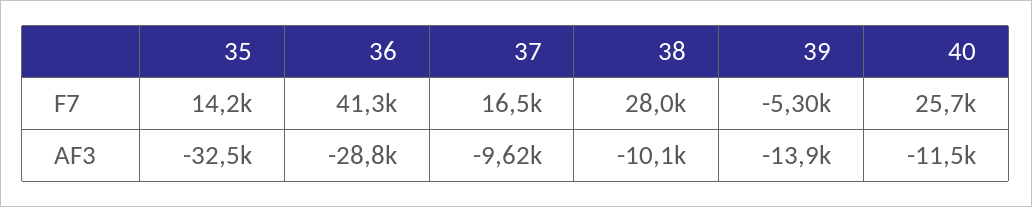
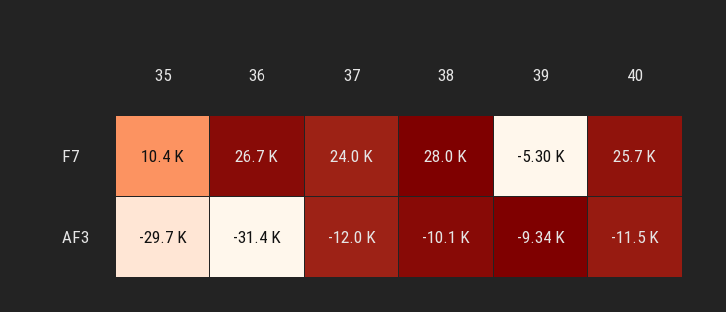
  {
    "35": {
-     "F7": 14200,
+     "F7": 10400,
-     "AF3": -32500
+     "AF3": -29700
    },
    "36": {
-     "F7": 41300,
+     "F7": 26700,
-     "AF3": -28800
+     "AF3": -31400
    },
    "37": {
-     "F7": 16500,
+     "F7": 24000,
-     "AF3": -9620
+     "AF3": -12000
    },
    "38": {
      "F7": 28000,
      "AF3": -10100
    },
    "39": {
      "F7": -5300,
-     "AF3": -13900
+     "AF3": -9340
    },
    "40": {
      "F7": 25700,
      "AF3": -11500
    }
  }

